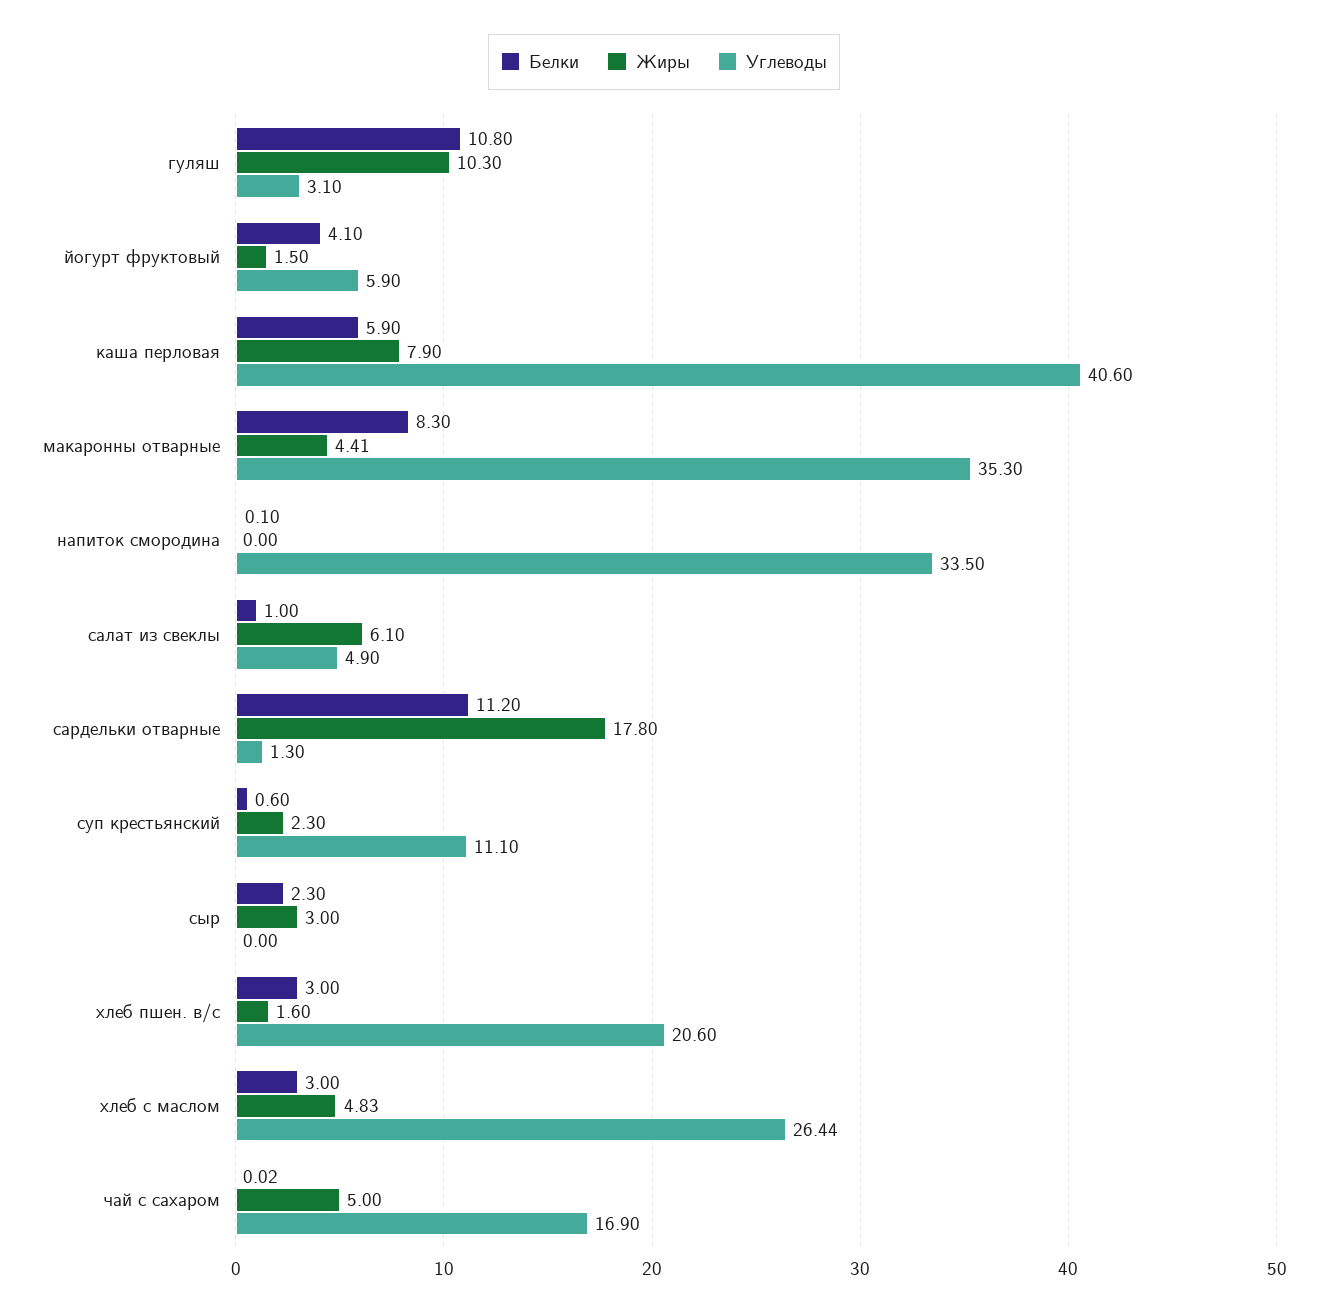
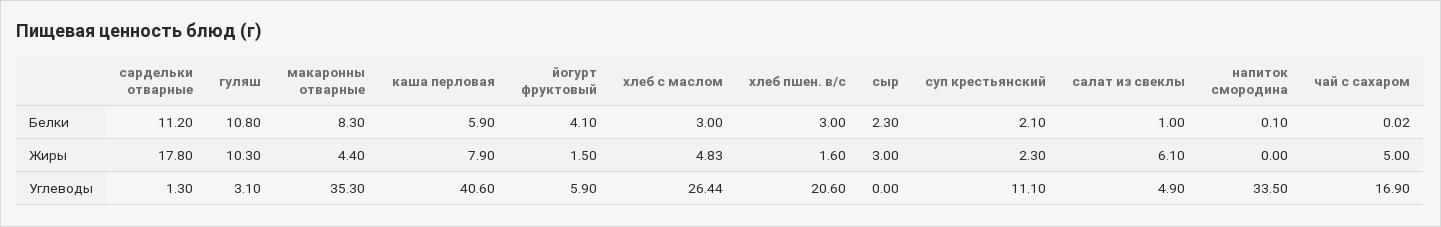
  {
    "Белки": {
      "гуляш": 10.8,
      "йогурт фруктовый": 4.1,
      "каша перловая": 5.9,
      "макаронны отварные": 8.3,
      "напиток смородина": 0.1,
      "салат из свеклы": 1,
      "сардельки отварные": 11.2,
-     "суп крестьянский": 0.6,
+     "суп крестьянский": 2.1,
      "сыр": 2.3,
      "хлеб пшен. в/с": 3,
      "хлеб с маслом": 3,
      "чай с сахаром": 0.02
    },
    "Жиры": {
      "гуляш": 10.3,
      "йогурт фруктовый": 1.5,
      "каша перловая": 7.9,
-     "макаронны отварные": 4.41,
+     "макаронны отварные": 4.4,
      "напиток смородина": 0,
      "салат из свеклы": 6.1,
      "сардельки отварные": 17.8,
      "суп крестьянский": 2.3,
      "сыр": 3,
      "хлеб пшен. в/с": 1.6,
      "хлеб с маслом": 4.83,
      "чай с сахаром": 5
    },
    "Углеводы": {
      "гуляш": 3.1,
      "йогурт фруктовый": 5.9,
      "каша перловая": 40.6,
      "макаронны отварные": 35.3,
      "напиток смородина": 33.5,
      "салат из свеклы": 4.9,
      "сардельки отварные": 1.3,
      "суп крестьянский": 11.1,
      "сыр": 0,
      "хлеб пшен. в/с": 20.6,
      "хлеб с маслом": 26.44,
      "чай с сахаром": 16.9
    }
  }

